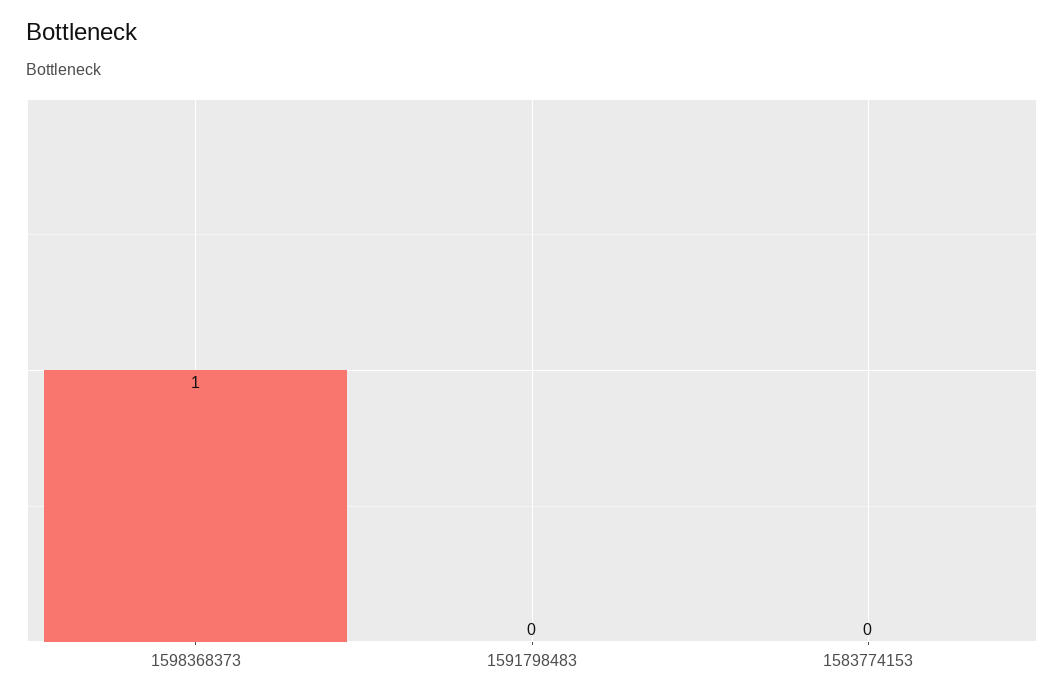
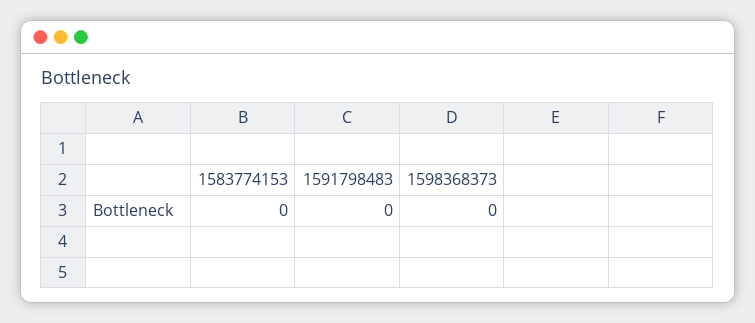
  {
-   "1598368373": 1,
+   "1598368373": 0,
    "1591798483": 0,
    "1583774153": 0
  }

